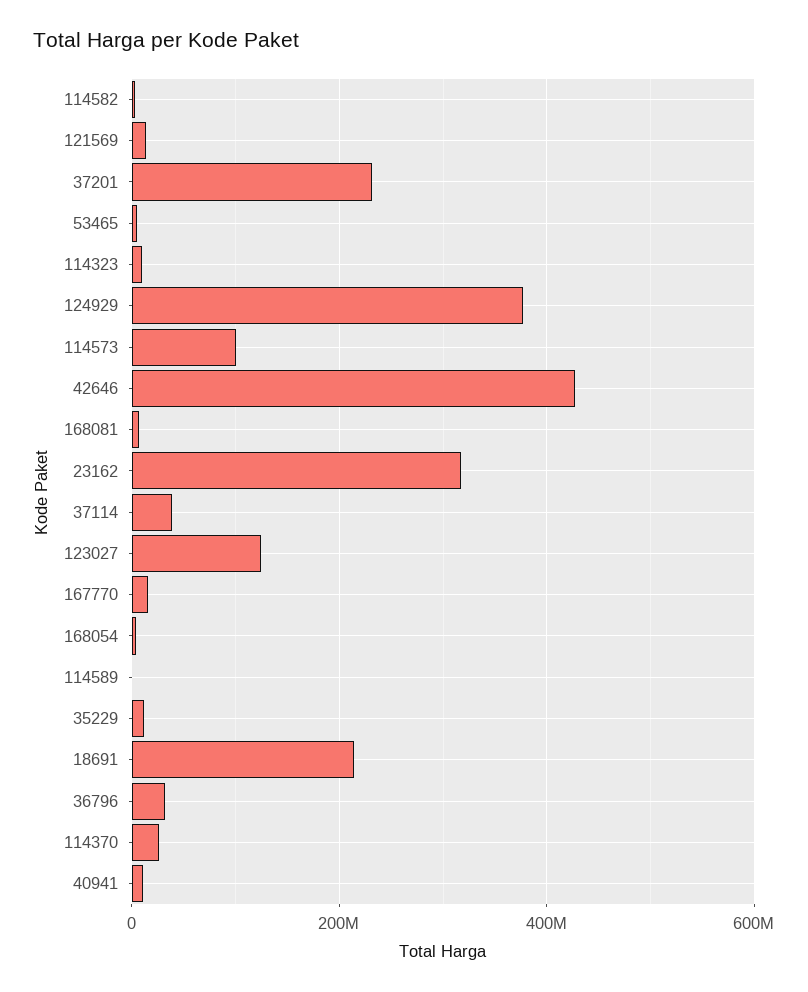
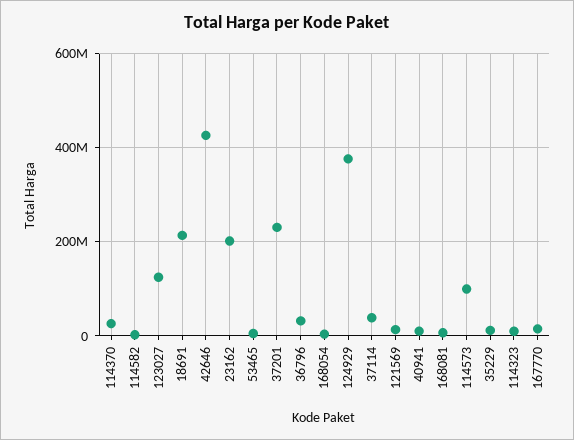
  {
    "114582": 0,
    "121569": 20000000,
    "37201": 240000000,
    "53465": 0,
    "114323": 20000000,
    "124929": 380000000,
    "114573": 100000000,
    "42646": 420000000,
    "168081": 0,
-   "23162": 320000000,
+   "23162": 200000000,
    "37114": 40000000,
    "123027": 120000000,
    "167770": 20000000,
    "168054": 0,
-   "114589": 0,
    "35229": 20000000,
    "18691": 220000000,
    "36796": 40000000,
    "114370": 20000000,
    "40941": 20000000
  }

